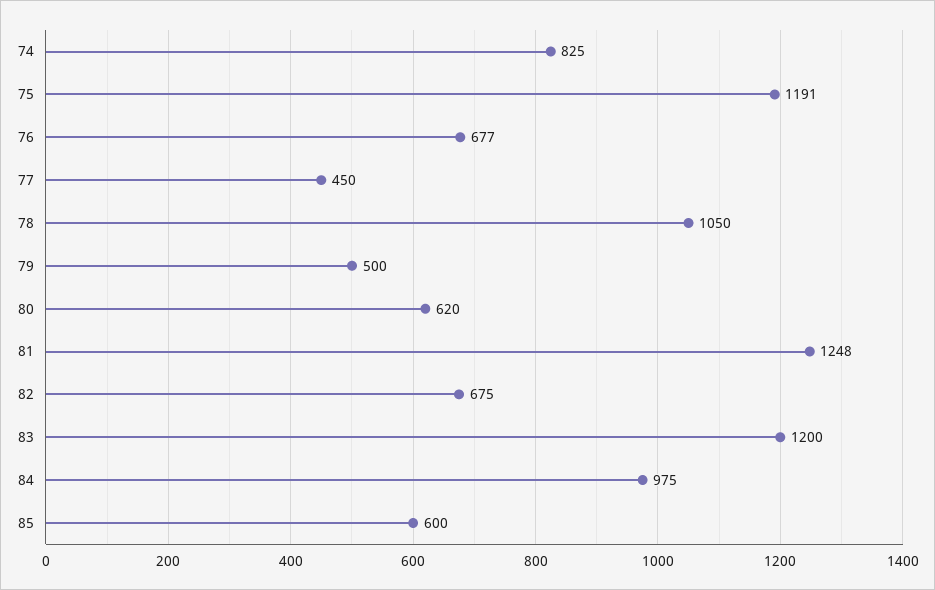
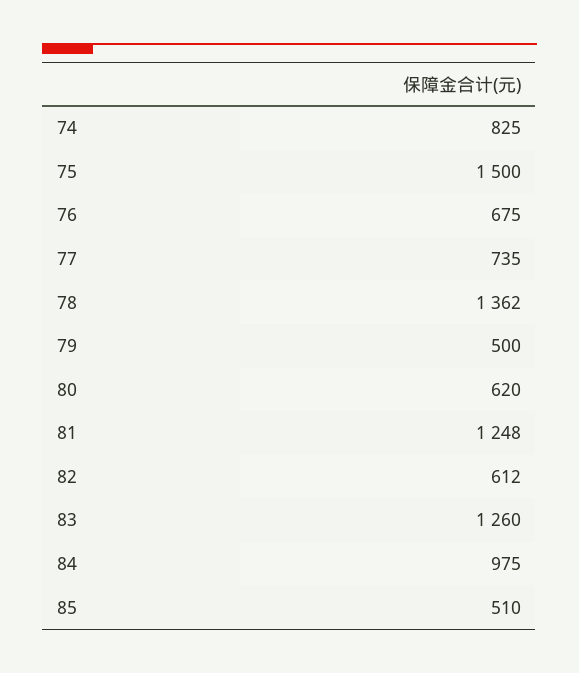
  {
    "74": 825,
-   "75": 1191,
+   "75": 1500,
-   "76": 677,
+   "76": 675,
-   "77": 450,
+   "77": 735,
-   "78": 1050,
+   "78": 1362,
    "79": 500,
    "80": 620,
    "81": 1248,
-   "82": 675,
+   "82": 612,
-   "83": 1200,
+   "83": 1260,
    "84": 975,
-   "85": 600
+   "85": 510
  }

